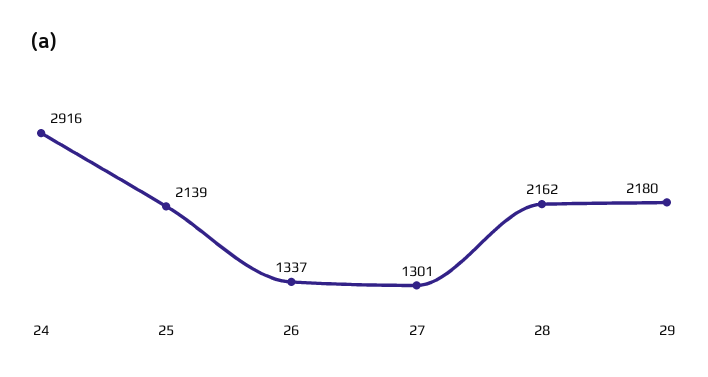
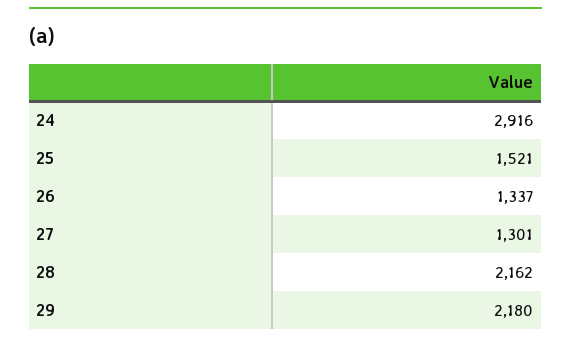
  {
    "24": 2916,
-   "25": 2139,
+   "25": 1521,
    "26": 1337,
    "27": 1301,
    "28": 2162,
    "29": 2180
  }

